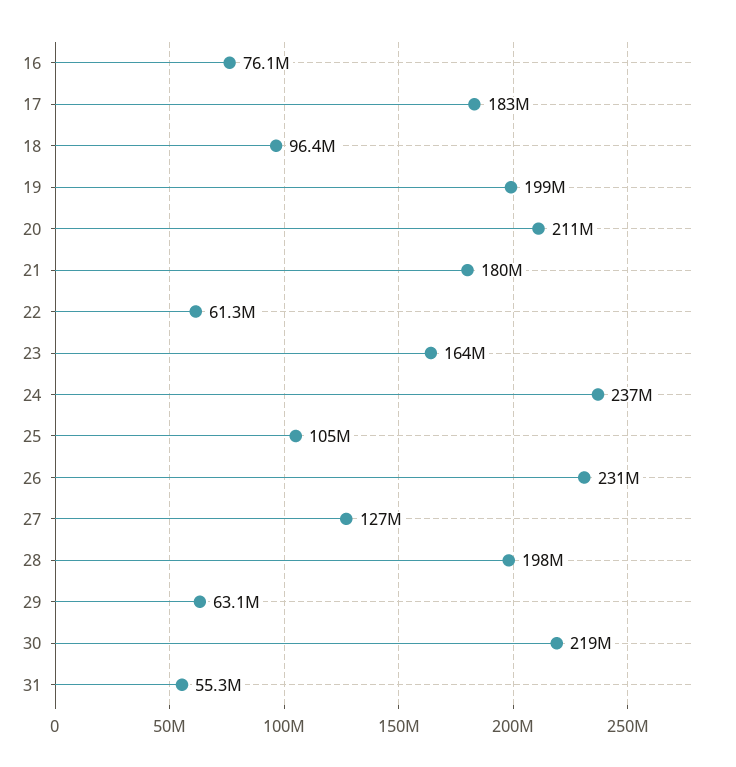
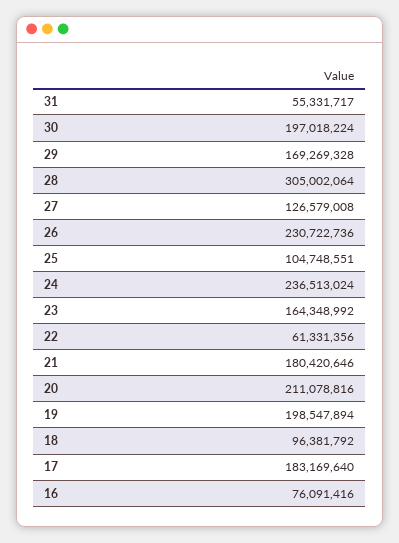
  {
    "16": 76091416,
    "17": 183169640,
    "18": 96381792,
    "19": 198547894,
    "20": 211078816,
    "21": 180420646,
    "22": 61331356,
    "23": 164348992,
    "24": 236513024,
    "25": 104748551,
    "26": 230722736,
    "27": 126579008,
-   "28": 198000000,
+   "28": 305002064,
-   "29": 63100000,
+   "29": 169269328,
-   "30": 219000000,
+   "30": 197018224,
    "31": 55331717
  }

